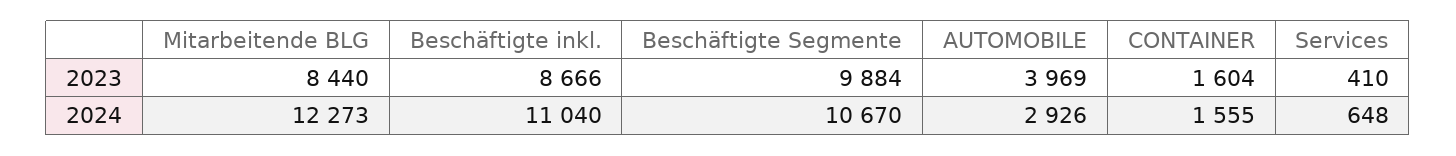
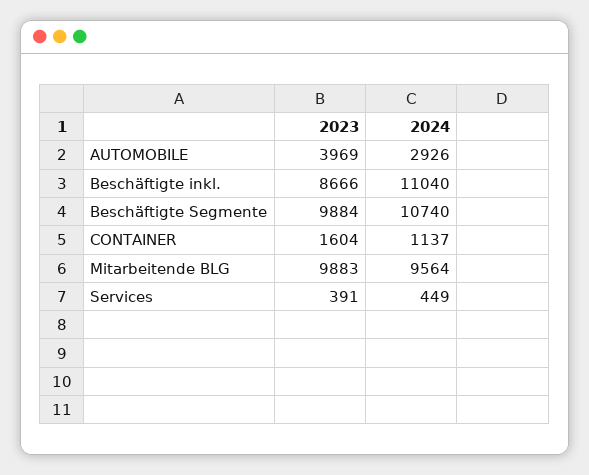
  {
    "Mitarbeitende BLG": {
-     "2023": 8440,
+     "2023": 9883,
-     "2024": 12273
+     "2024": 9564
    },
    "Beschäftigte inkl.": {
      "2023": 8666,
      "2024": 11040
    },
    "Beschäftigte Segmente": {
      "2023": 9884,
-     "2024": 10670
+     "2024": 10740
    },
    "AUTOMOBILE": {
      "2023": 3969,
      "2024": 2926
    },
    "CONTAINER": {
      "2023": 1604,
-     "2024": 1555
+     "2024": 1137
    },
    "Services": {
-     "2023": 410,
+     "2023": 391,
-     "2024": 648
+     "2024": 449
    }
  }

